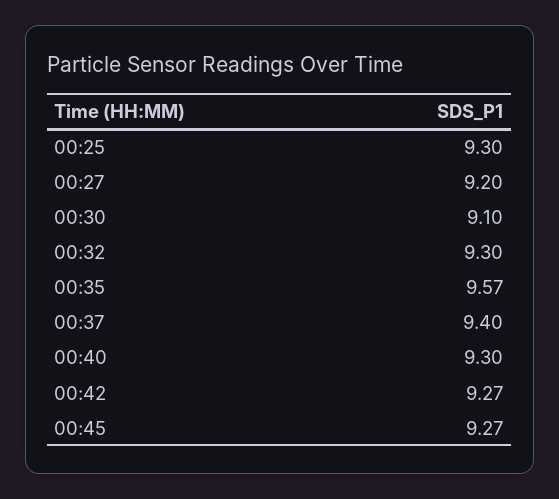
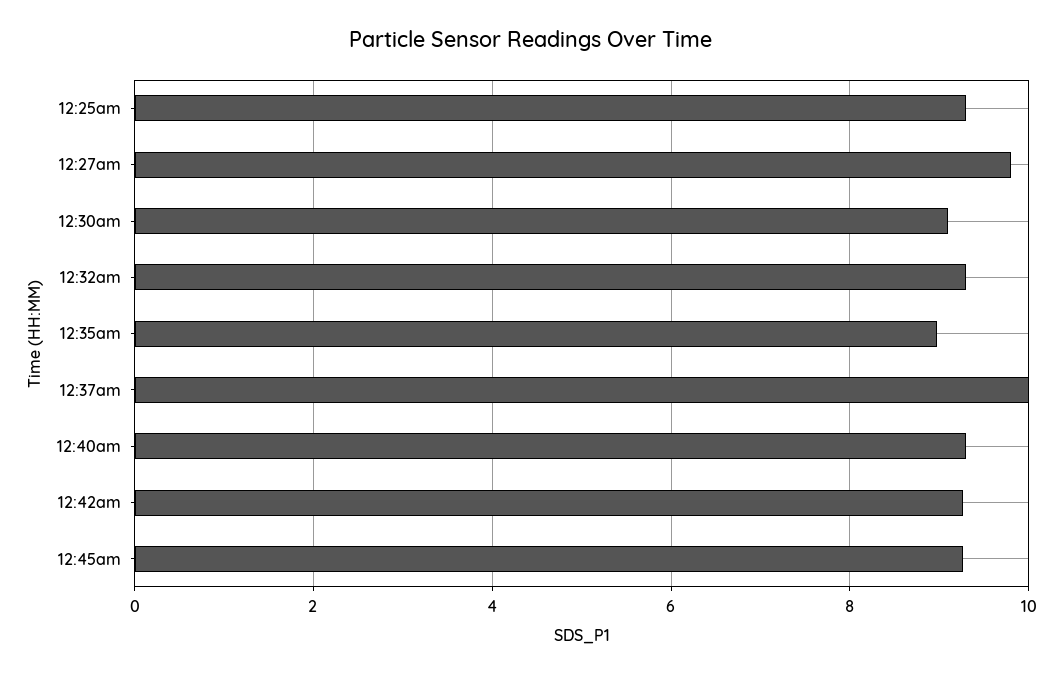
  {
    "00:25": 9.3,
-   "00:27": 9.2,
+   "00:27": 9.8,
    "00:30": 9.1,
    "00:32": 9.3,
-   "00:35": 9.57,
+   "00:35": 9,
-   "00:37": 9.4,
+   "00:37": 10,
    "00:40": 9.3,
    "00:42": 9.27,
    "00:45": 9.27
  }

